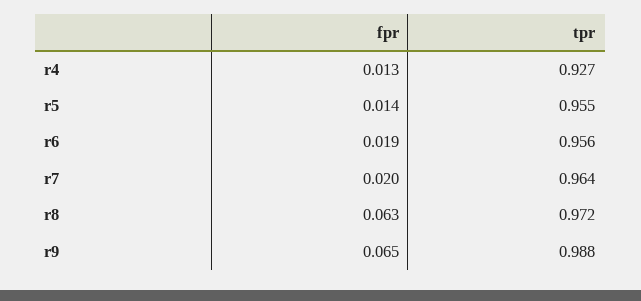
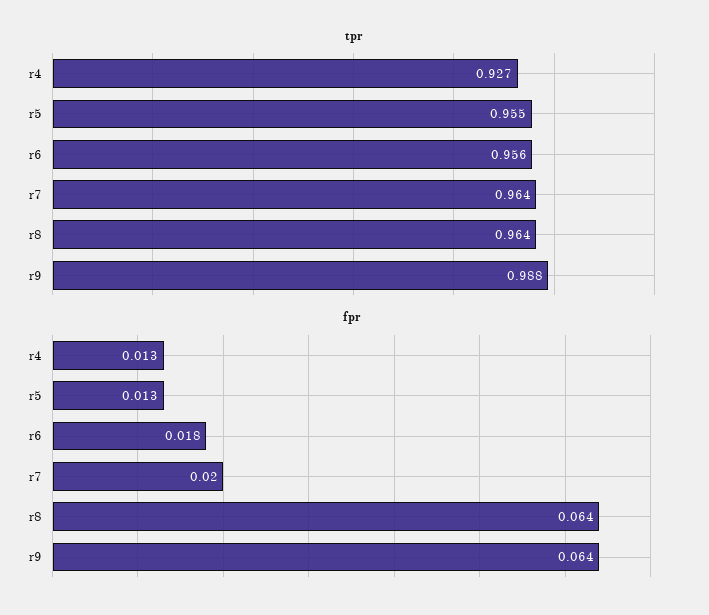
  {
    "fpr": {
      "r4": 0.013,
-     "r5": 0.014,
+     "r5": 0.013,
-     "r6": 0.019,
+     "r6": 0.018,
      "r7": 0.02,
-     "r8": 0.063,
+     "r8": 0.064,
-     "r9": 0.065
+     "r9": 0.064
    },
    "tpr": {
      "r4": 0.927,
      "r5": 0.955,
      "r6": 0.956,
      "r7": 0.964,
-     "r8": 0.972,
+     "r8": 0.964,
      "r9": 0.988
    }
  }

